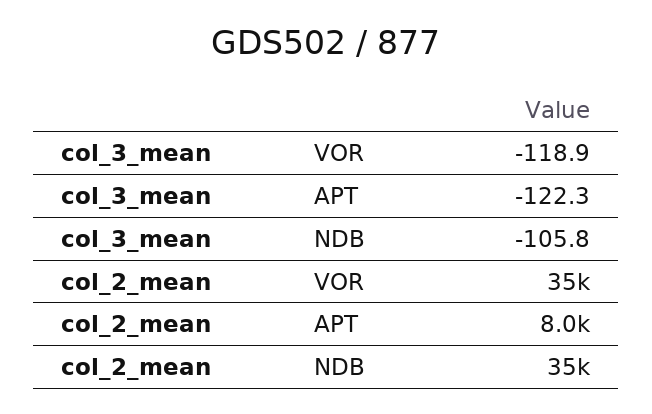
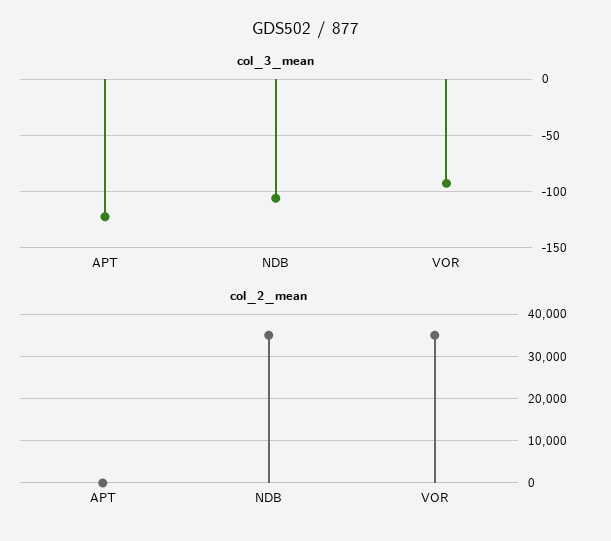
  {
    "col_3_mean": {
-     "VOR": -118.9,
+     "VOR": -90,
      "APT": -122.3,
      "NDB": -105.8
    },
    "col_2_mean": {
      "VOR": 35000,
-     "APT": 8000,
+     "APT": 0,
      "NDB": 35000
    }
  }

